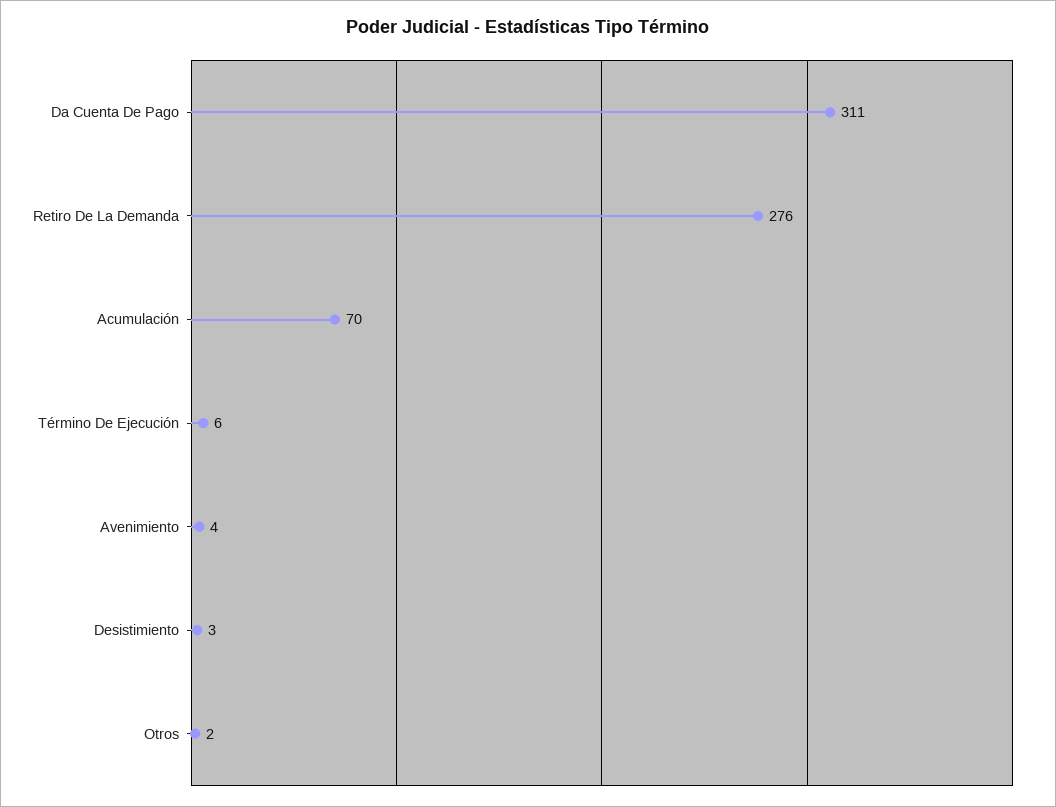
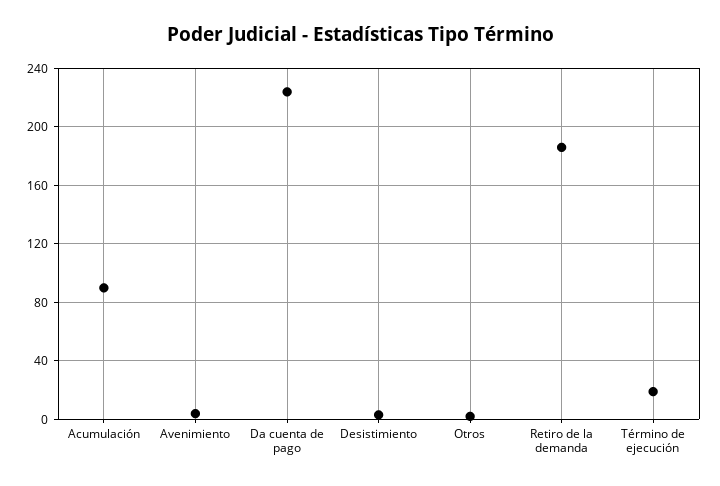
  {
-   "Da Cuenta De Pago": 311,
+   "Da Cuenta De Pago": 225,
-   "Retiro De La Demanda": 276,
+   "Retiro De La Demanda": 185,
-   "Acumulación": 70,
+   "Acumulación": 90,
-   "Término De Ejecución": 6,
+   "Término De Ejecución": 20,
    "Avenimiento": 4,
    "Desistimiento": 3,
    "Otros": 2
  }

